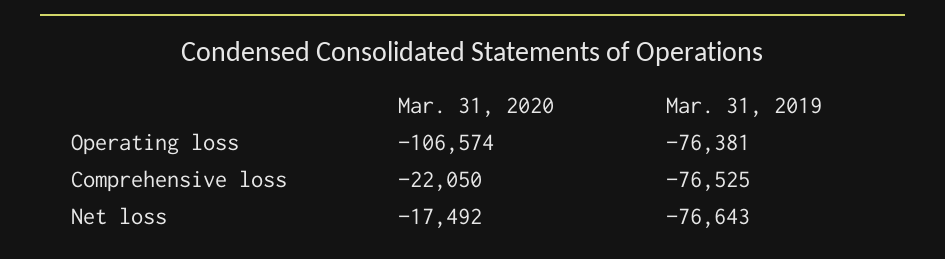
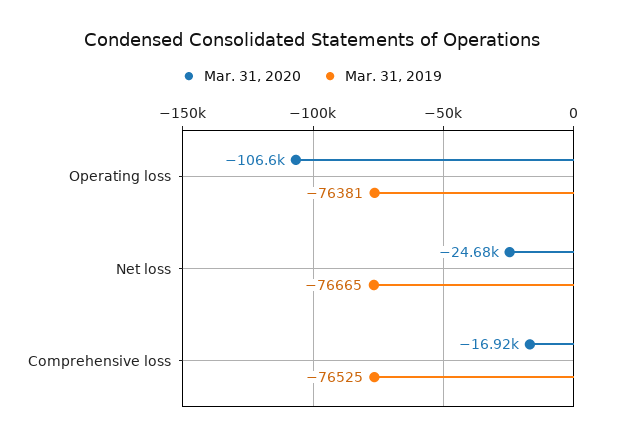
  {
    "Mar. 31, 2020": {
      "Operating loss": -106574,
-     "Comprehensive loss": -22050,
+     "Comprehensive loss": -16920,
-     "Net loss": -17492
+     "Net loss": -24680
    },
    "Mar. 31, 2019": {
      "Operating loss": -76381,
      "Comprehensive loss": -76525,
-     "Net loss": -76643
+     "Net loss": -76665
    }
  }

